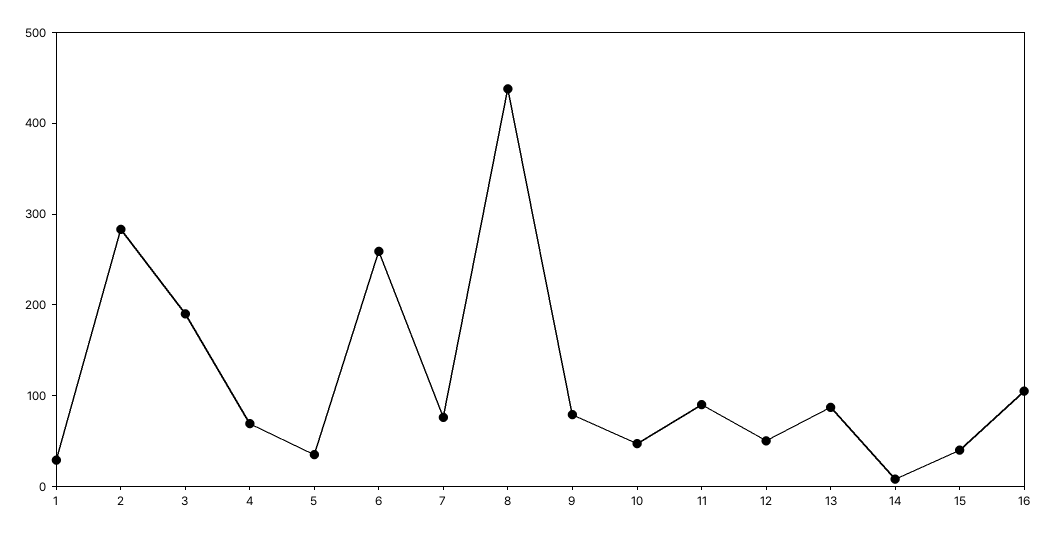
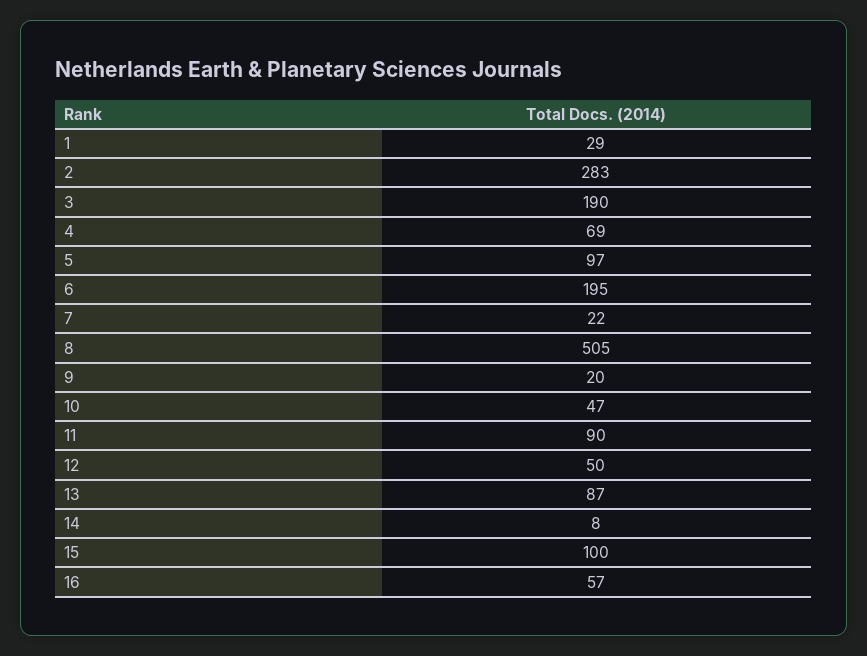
  {
    "1": 29,
    "2": 283,
    "3": 190,
    "4": 69,
-   "5": 40,
+   "5": 97,
-   "6": 260,
+   "6": 195,
-   "7": 80,
+   "7": 22,
-   "8": 440,
+   "8": 505,
-   "9": 80,
+   "9": 20,
    "10": 47,
    "11": 90,
    "12": 50,
    "13": 87,
    "14": 8,
-   "15": 40,
+   "15": 100,
-   "16": 100
+   "16": 57
  }

